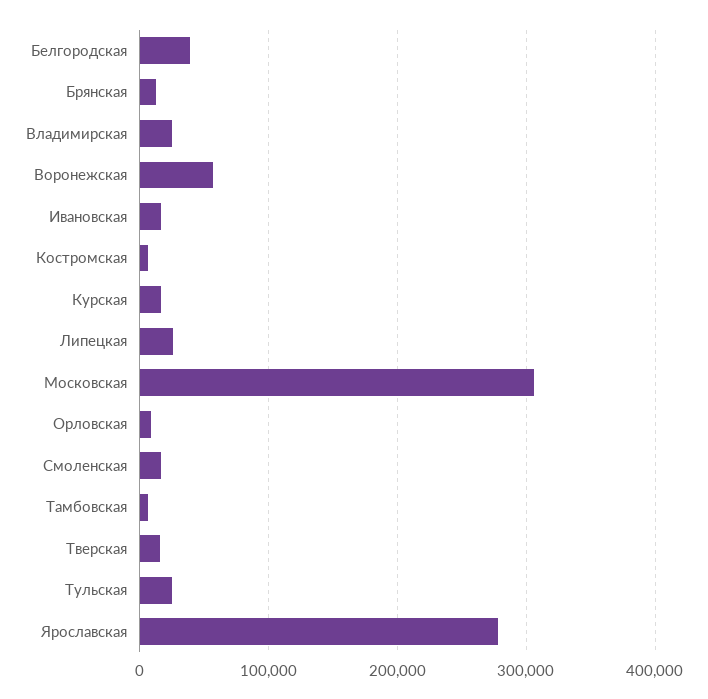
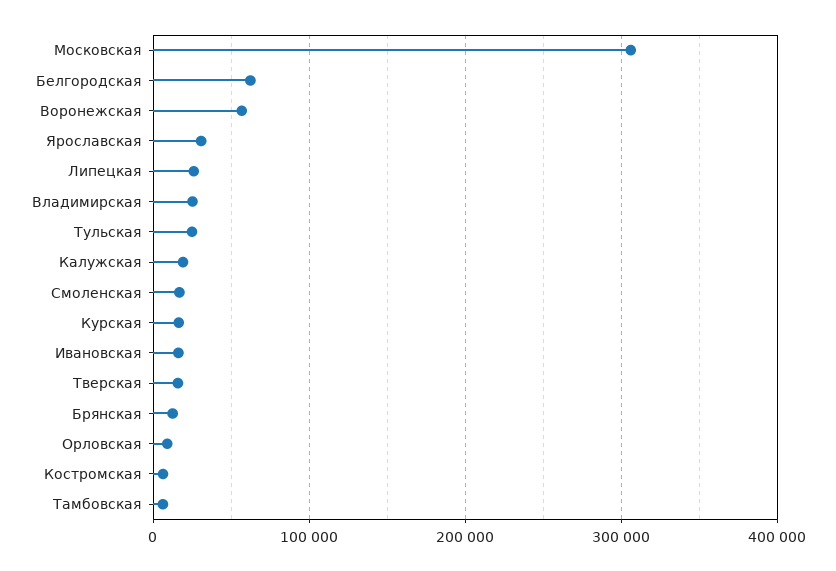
  {
-   "Белгородская": 40000,
+   "Белгородская": 60000,
    "Брянская": 10000,
    "Владимирская": 30000,
    "Воронежская": 60000,
    "Ивановская": 20000,
    "Костромская": 10000,
    "Курская": 20000,
    "Липецкая": 30000,
    "Московская": 310000,
    "Орловская": 10000,
    "Смоленская": 20000,
    "Тамбовская": 10000,
    "Тверская": 20000,
    "Тульская": 20000,
-   "Ярославская": 280000
+   "Ярославская": 30000,
+   "Калужская": 20000
  }

